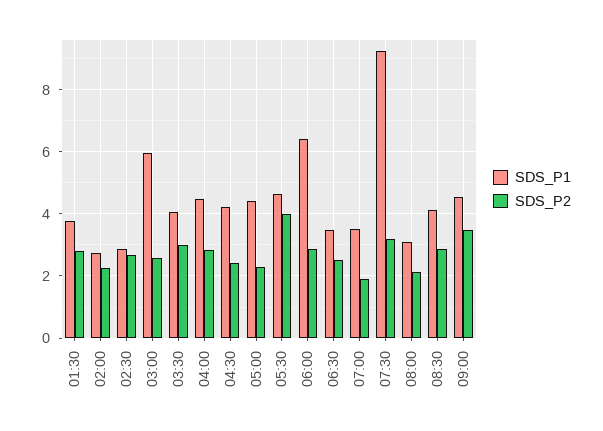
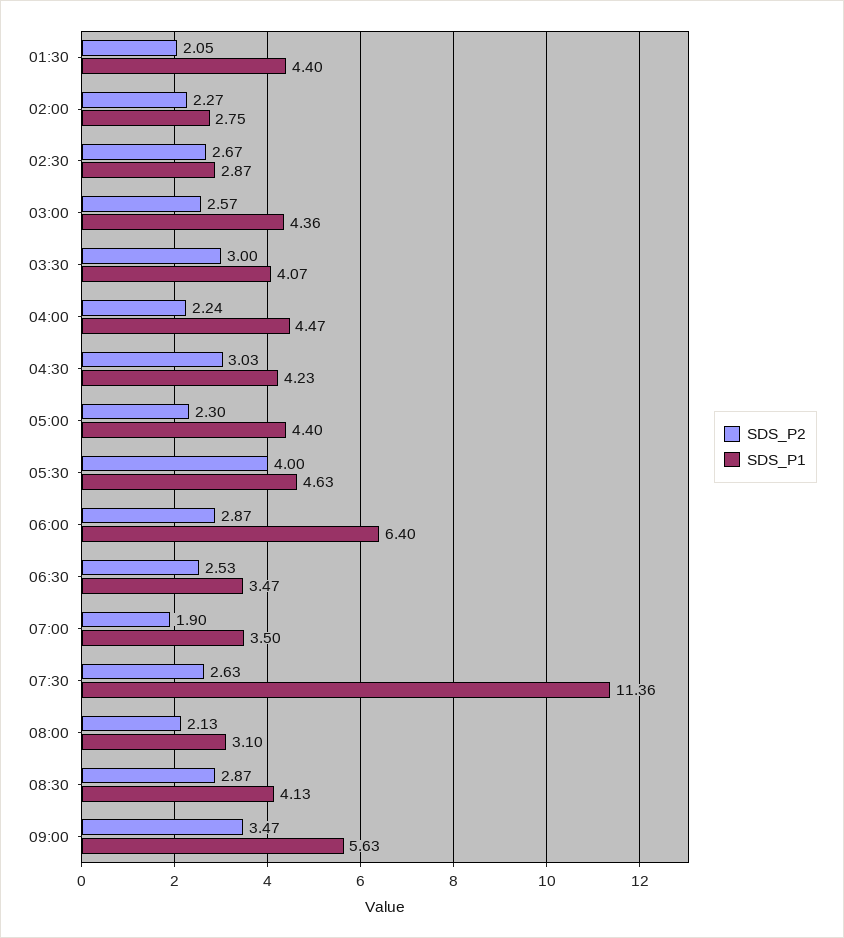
  {
    "SDS_P1": {
-     "01:30": 3.8,
+     "01:30": 4.4,
      "02:00": 2.75,
      "02:30": 2.87,
-     "03:00": 6,
+     "03:00": 4.36,
      "03:30": 4.07,
      "04:00": 4.47,
      "04:30": 4.23,
      "05:00": 4.4,
      "05:30": 4.63,
      "06:00": 6.4,
      "06:30": 3.47,
      "07:00": 3.5,
-     "07:30": 9.2,
+     "07:30": 11.36,
      "08:00": 3.1,
      "08:30": 4.13,
-     "09:00": 4.6
+     "09:00": 5.63
    },
    "SDS_P2": {
-     "01:30": 2.8,
+     "01:30": 2.05,
      "02:00": 2.27,
      "02:30": 2.67,
      "03:00": 2.57,
      "03:30": 3,
-     "04:00": 2.8,
+     "04:00": 2.24,
-     "04:30": 2.4,
+     "04:30": 3.03,
      "05:00": 2.3,
      "05:30": 4,
      "06:00": 2.87,
      "06:30": 2.53,
      "07:00": 1.9,
-     "07:30": 3.2,
+     "07:30": 2.63,
      "08:00": 2.13,
      "08:30": 2.87,
      "09:00": 3.47
    }
  }

